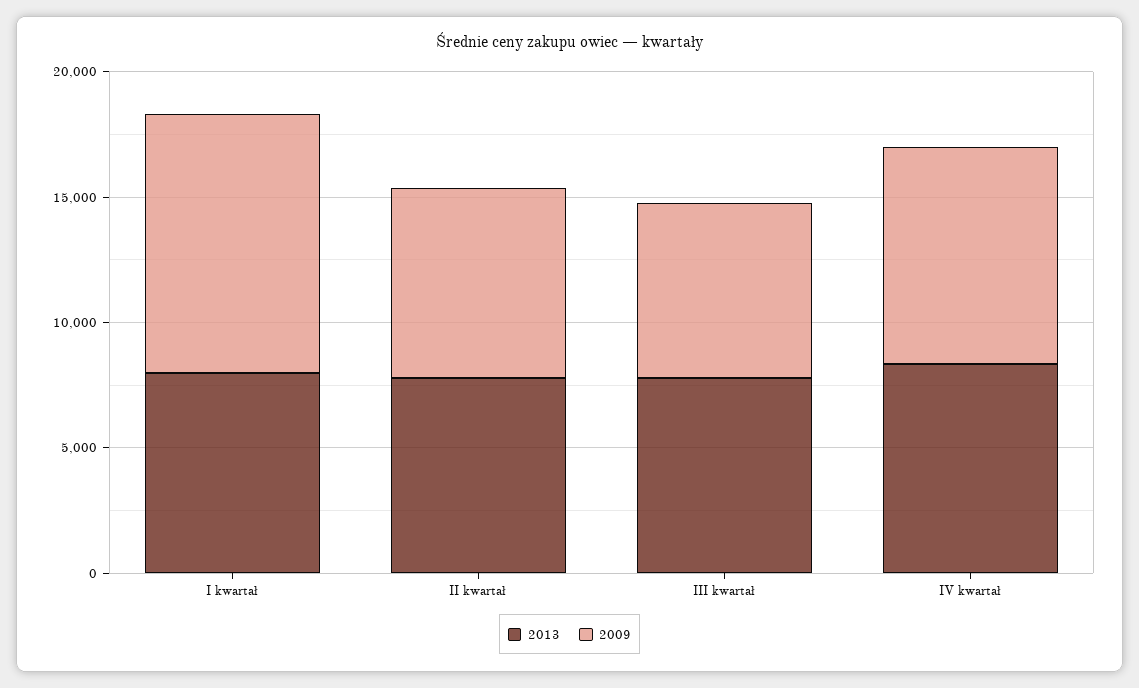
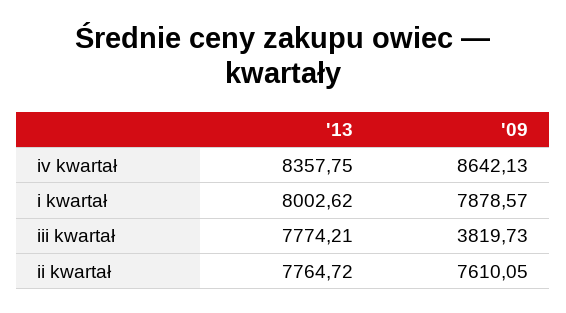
  {
    "2013": {
      "I kwartał": 8002.62,
      "II kwartał": 7764.72,
      "III kwartał": 7774.21,
      "IV kwartał": 8357.75
    },
    "2009": {
-     "I kwartał": 10000,
+     "I kwartał": 7878.57,
      "II kwartał": 7610.05,
-     "III kwartał": 7000,
+     "III kwartał": 3819.73,
      "IV kwartał": 8642.13
    }
  }

